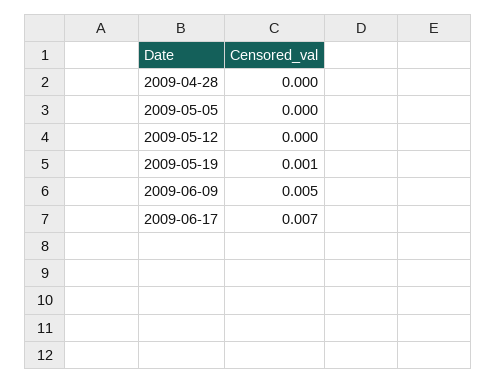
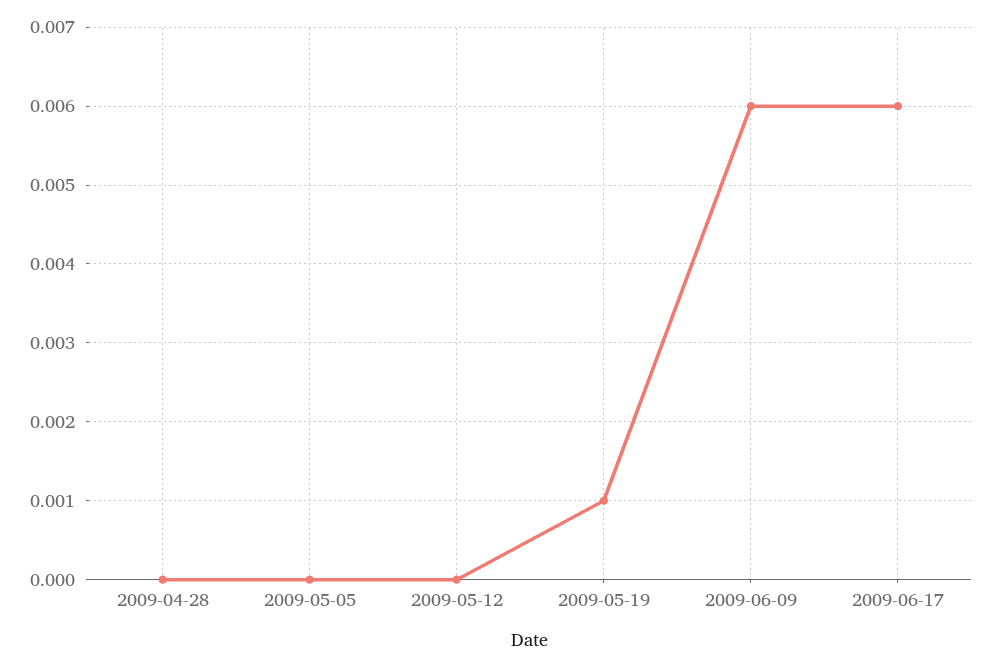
  {
    "2009-04-28": 0,
    "2009-05-05": 0,
    "2009-05-12": 0,
    "2009-05-19": 0.001,
-   "2009-06-09": 0.005,
+   "2009-06-09": 0.006,
-   "2009-06-17": 0.007
+   "2009-06-17": 0.006
  }

